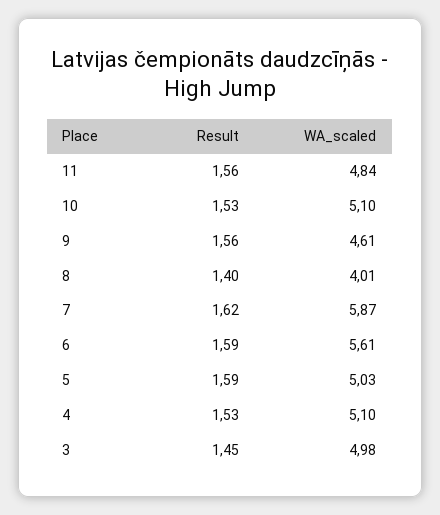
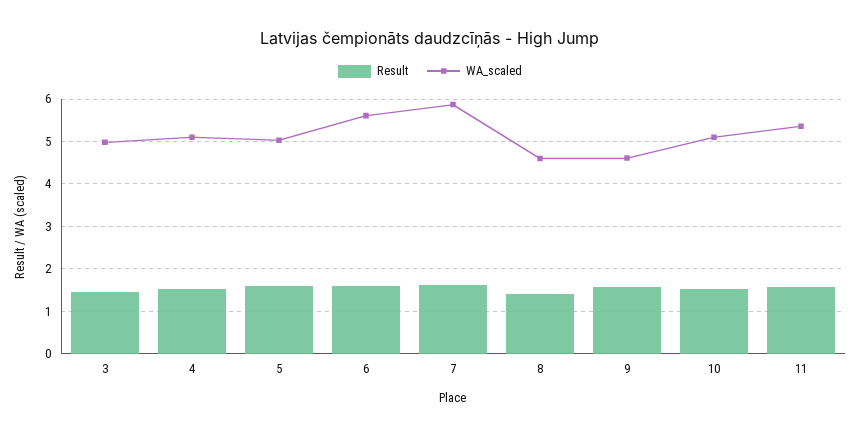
  {
    "Result": {
      "11": 1.56,
      "10": 1.53,
      "9": 1.56,
      "8": 1.4,
      "7": 1.62,
      "6": 1.59,
      "5": 1.59,
      "4": 1.53,
      "3": 1.45
    },
    "WA_scaled": {
-     "11": 4.84,
+     "11": 5.4,
      "10": 5.1,
      "9": 4.61,
-     "8": 4.01,
+     "8": 4.6,
      "7": 5.87,
      "6": 5.61,
      "5": 5.03,
      "4": 5.1,
      "3": 4.98
    }
  }

